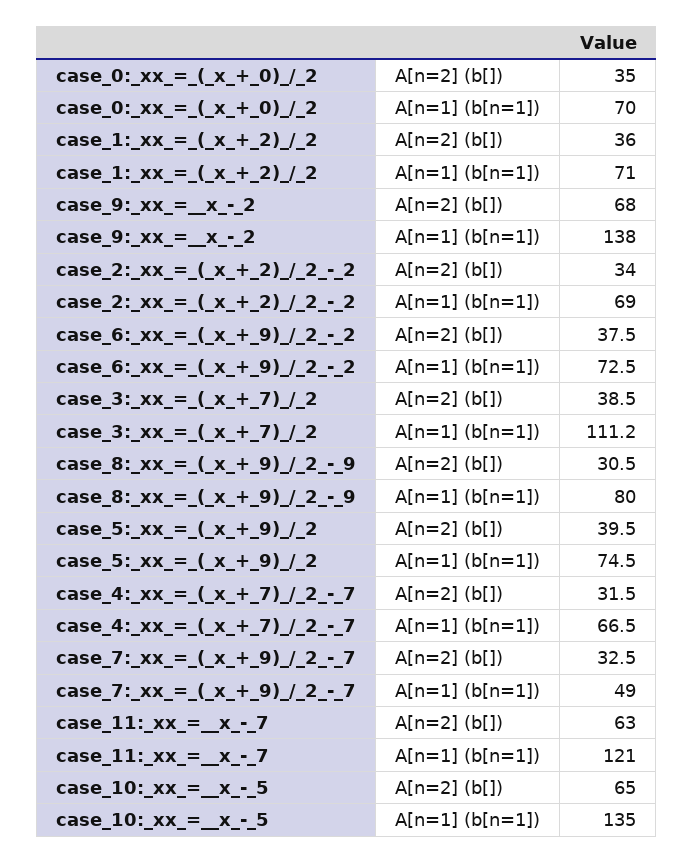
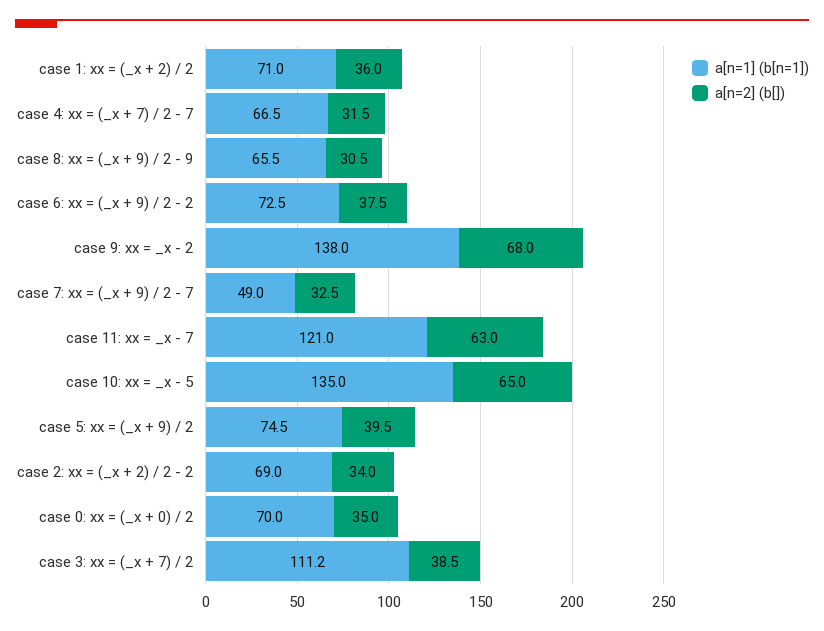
  {
    "A[n=2] (b[])": {
      "case_0:_xx_=_(_x_+_0)_/_2": 35,
      "case_1:_xx_=_(_x_+_2)_/_2": 36,
      "case_9:_xx_=__x_-_2": 68,
      "case_2:_xx_=_(_x_+_2)_/_2_-_2": 34,
      "case_6:_xx_=_(_x_+_9)_/_2_-_2": 37.5,
      "case_3:_xx_=_(_x_+_7)_/_2": 38.5,
      "case_8:_xx_=_(_x_+_9)_/_2_-_9": 30.5,
      "case_5:_xx_=_(_x_+_9)_/_2": 39.5,
      "case_4:_xx_=_(_x_+_7)_/_2_-_7": 31.5,
      "case_7:_xx_=_(_x_+_9)_/_2_-_7": 32.5,
      "case_11:_xx_=__x_-_7": 63,
      "case_10:_xx_=__x_-_5": 65
    },
    "A[n=1] (b[n=1])": {
      "case_0:_xx_=_(_x_+_0)_/_2": 70,
      "case_1:_xx_=_(_x_+_2)_/_2": 71,
      "case_9:_xx_=__x_-_2": 138,
      "case_2:_xx_=_(_x_+_2)_/_2_-_2": 69,
      "case_6:_xx_=_(_x_+_9)_/_2_-_2": 72.5,
      "case_3:_xx_=_(_x_+_7)_/_2": 111.2,
-     "case_8:_xx_=_(_x_+_9)_/_2_-_9": 80,
+     "case_8:_xx_=_(_x_+_9)_/_2_-_9": 65.5,
      "case_5:_xx_=_(_x_+_9)_/_2": 74.5,
      "case_4:_xx_=_(_x_+_7)_/_2_-_7": 66.5,
      "case_7:_xx_=_(_x_+_9)_/_2_-_7": 49,
      "case_11:_xx_=__x_-_7": 121,
      "case_10:_xx_=__x_-_5": 135
    }
  }

